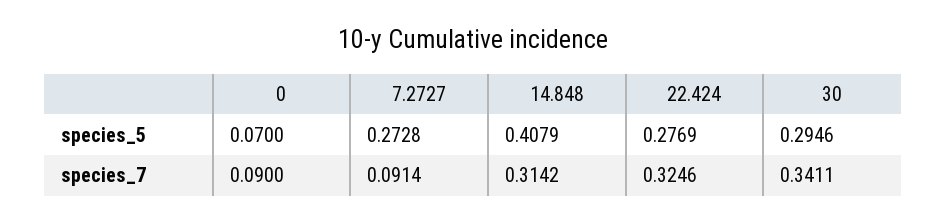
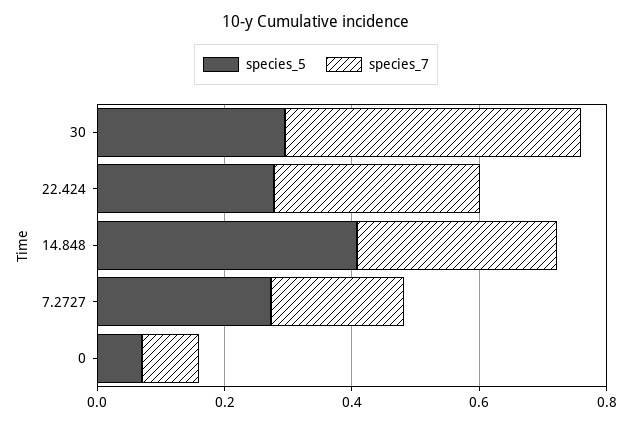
  {
    "species_5": {
      "0": 0.07,
      "7.2727": 0.2728,
      "14.848": 0.4079,
      "22.424": 0.2769,
      "30": 0.2946
    },
    "species_7": {
      "0": 0.09,
-     "7.2727": 0.0914,
+     "7.2727": 0.2,
      "14.848": 0.3142,
      "22.424": 0.3246,
-     "30": 0.3411
+     "30": 0.45
    }
  }

